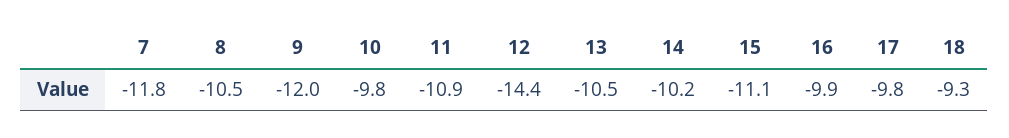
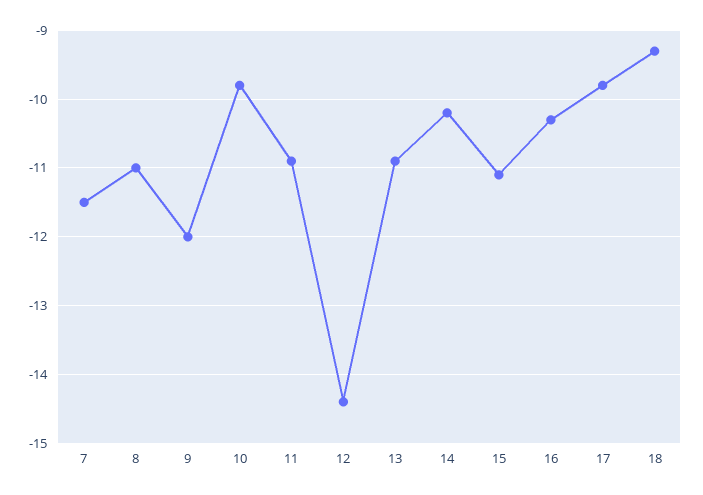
  {
-   "7": -11.8,
+   "7": -11.5,
-   "8": -10.5,
+   "8": -11,
    "9": -12,
    "10": -9.8,
    "11": -10.9,
    "12": -14.4,
-   "13": -10.5,
+   "13": -10.9,
    "14": -10.2,
    "15": -11.1,
-   "16": -9.9,
+   "16": -10.3,
    "17": -9.8,
    "18": -9.3
  }

